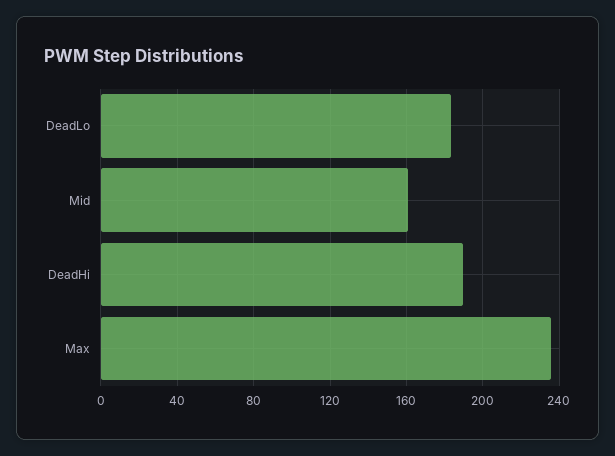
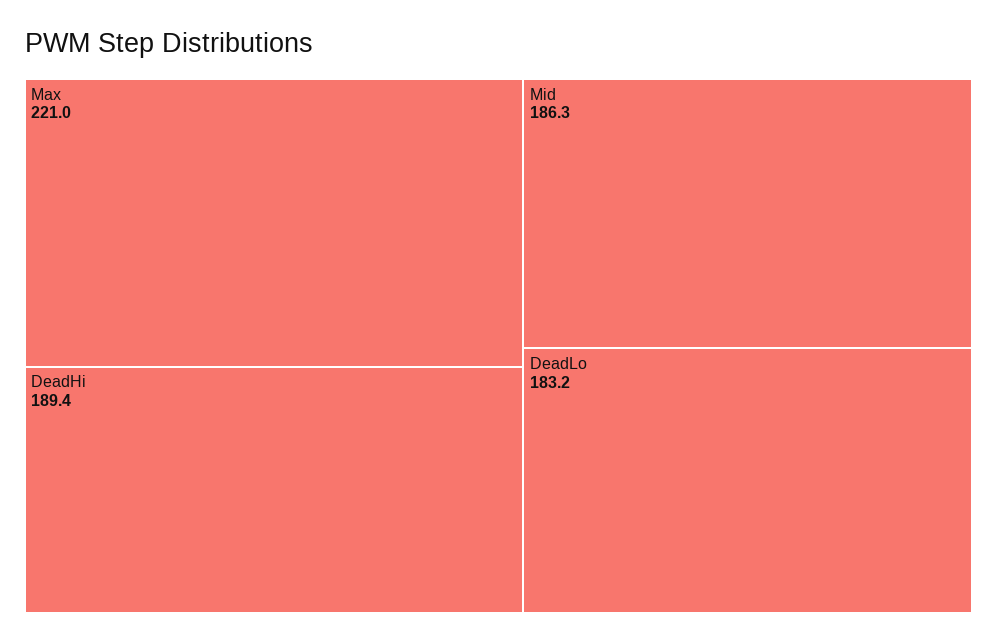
  {
    "DeadLo": 183.2,
-   "Mid": 160,
+   "Mid": 186.3,
    "DeadHi": 189.4,
-   "Max": 235
+   "Max": 221
  }

